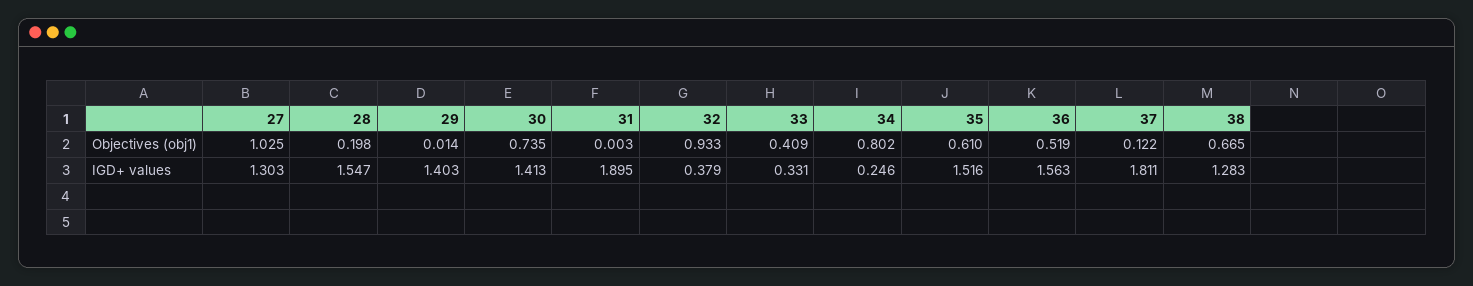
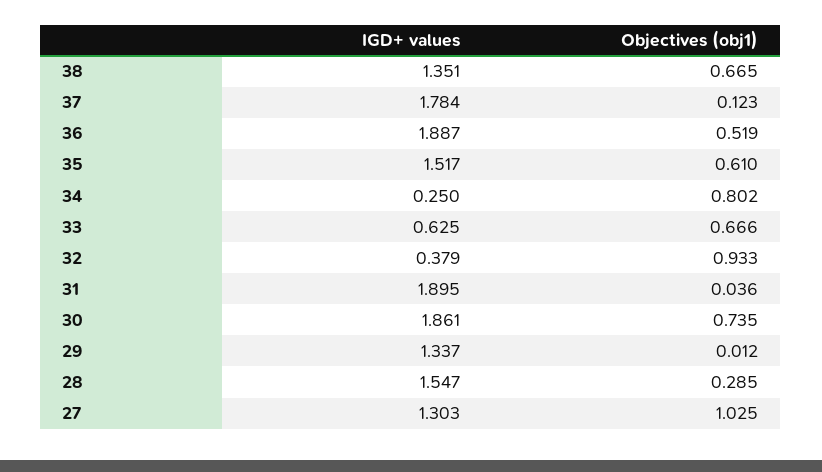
  {
    "27": {
      "Objectives (obj1)": 1.025,
      "IGD+ values": 1.303
    },
    "28": {
-     "Objectives (obj1)": 0.198,
+     "Objectives (obj1)": 0.285,
      "IGD+ values": 1.547
    },
    "29": {
-     "Objectives (obj1)": 0.014,
+     "Objectives (obj1)": 0.012,
-     "IGD+ values": 1.403
+     "IGD+ values": 1.337
    },
    "30": {
      "Objectives (obj1)": 0.735,
-     "IGD+ values": 1.413
+     "IGD+ values": 1.861
    },
    "31": {
-     "Objectives (obj1)": 0.003,
+     "Objectives (obj1)": 0.036,
      "IGD+ values": 1.895
    },
    "32": {
      "Objectives (obj1)": 0.933,
      "IGD+ values": 0.379
    },
    "33": {
-     "Objectives (obj1)": 0.409,
+     "Objectives (obj1)": 0.666,
-     "IGD+ values": 0.331
+     "IGD+ values": 0.625
    },
    "34": {
      "Objectives (obj1)": 0.802,
-     "IGD+ values": 0.246
+     "IGD+ values": 0.25
    },
    "35": {
      "Objectives (obj1)": 0.61,
-     "IGD+ values": 1.516
+     "IGD+ values": 1.517
    },
    "36": {
      "Objectives (obj1)": 0.519,
-     "IGD+ values": 1.563
+     "IGD+ values": 1.887
    },
    "37": {
-     "Objectives (obj1)": 0.122,
+     "Objectives (obj1)": 0.123,
-     "IGD+ values": 1.811
+     "IGD+ values": 1.784
    },
    "38": {
      "Objectives (obj1)": 0.665,
-     "IGD+ values": 1.283
+     "IGD+ values": 1.351
    }
  }

